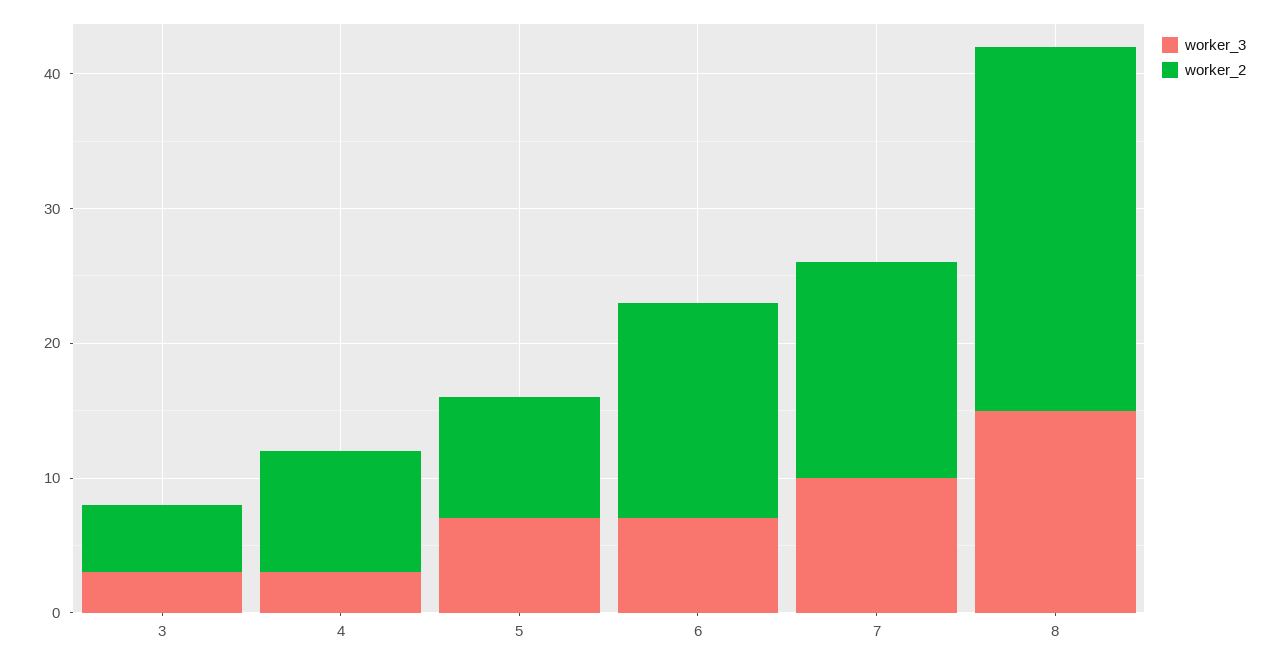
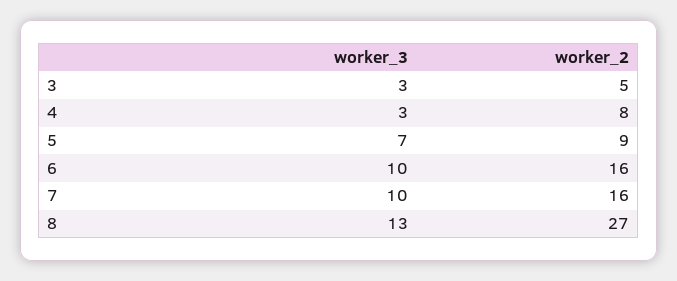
  {
    "worker_3": {
      "3": 3,
      "4": 3,
      "5": 7,
-     "6": 7,
+     "6": 10,
      "7": 10,
-     "8": 15
+     "8": 13
    },
    "worker_2": {
      "3": 5,
-     "4": 9,
+     "4": 8,
      "5": 9,
      "6": 16,
      "7": 16,
      "8": 27
    }
  }

